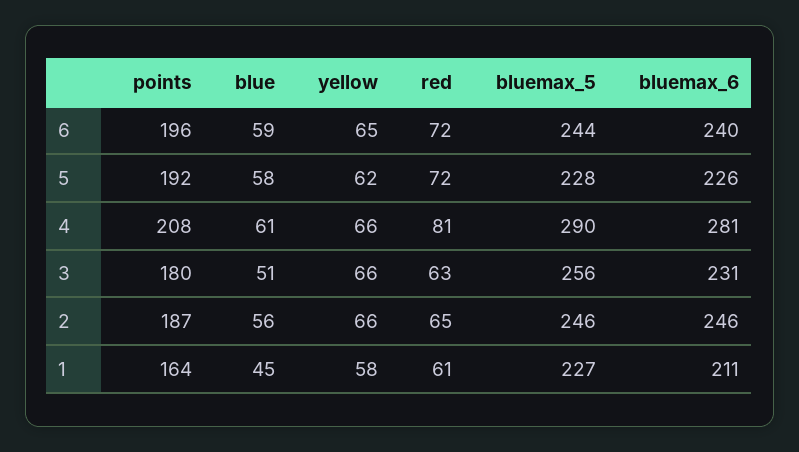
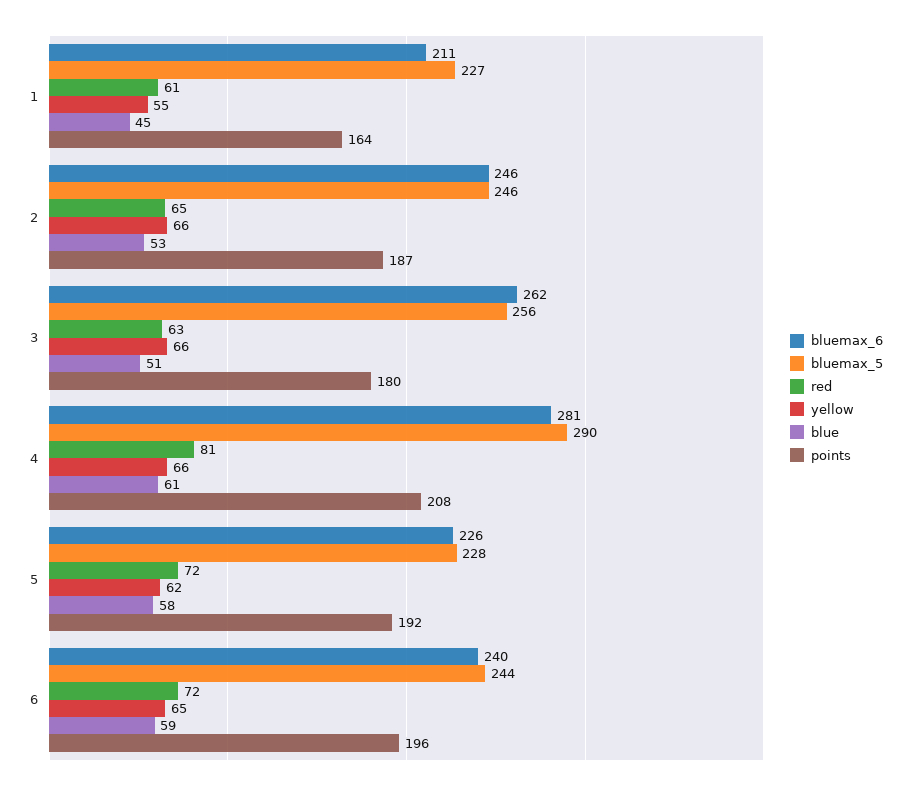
  {
    "points": {
      "6": 196,
      "5": 192,
      "4": 208,
      "3": 180,
      "2": 187,
      "1": 164
    },
    "blue": {
      "6": 59,
      "5": 58,
      "4": 61,
      "3": 51,
-     "2": 56,
+     "2": 53,
      "1": 45
    },
    "yellow": {
      "6": 65,
      "5": 62,
      "4": 66,
      "3": 66,
      "2": 66,
-     "1": 58
+     "1": 55
    },
    "red": {
      "6": 72,
      "5": 72,
      "4": 81,
      "3": 63,
      "2": 65,
      "1": 61
    },
    "bluemax_5": {
      "6": 244,
      "5": 228,
      "4": 290,
      "3": 256,
      "2": 246,
      "1": 227
    },
    "bluemax_6": {
      "6": 240,
      "5": 226,
      "4": 281,
-     "3": 231,
+     "3": 262,
      "2": 246,
      "1": 211
    }
  }

